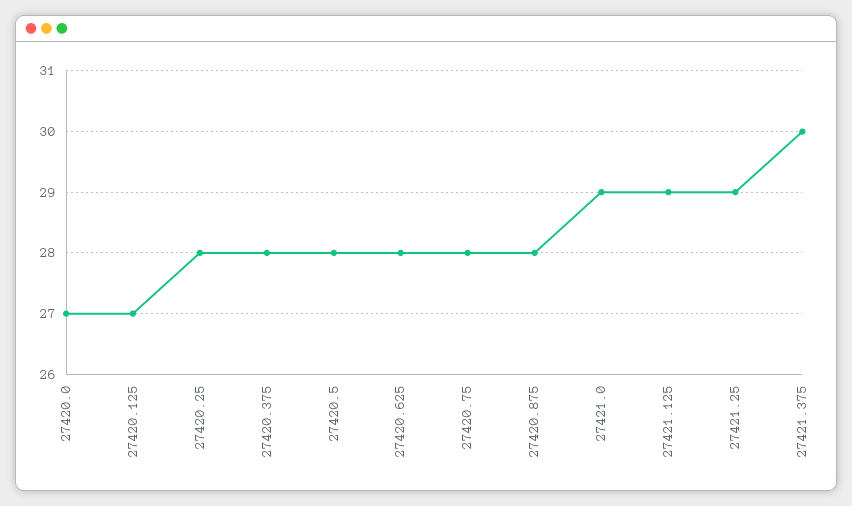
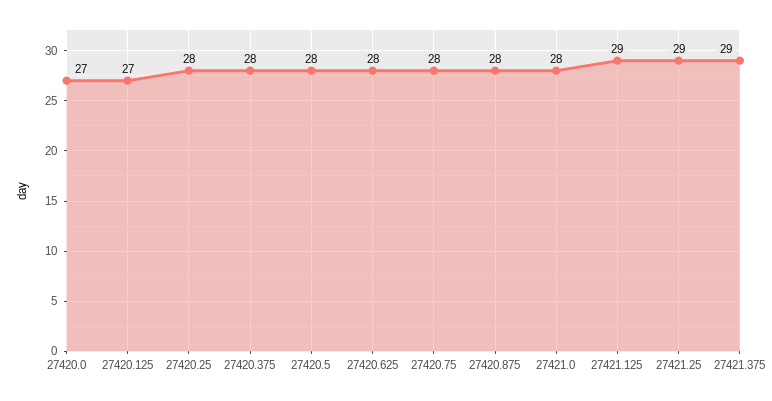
  {
    "27420.0": 27,
    "27420.125": 27,
    "27420.25": 28,
    "27420.375": 28,
    "27420.5": 28,
    "27420.625": 28,
    "27420.75": 28,
    "27420.875": 28,
-   "27421.0": 29,
+   "27421.0": 28,
    "27421.125": 29,
    "27421.25": 29,
-   "27421.375": 30
+   "27421.375": 29
  }

